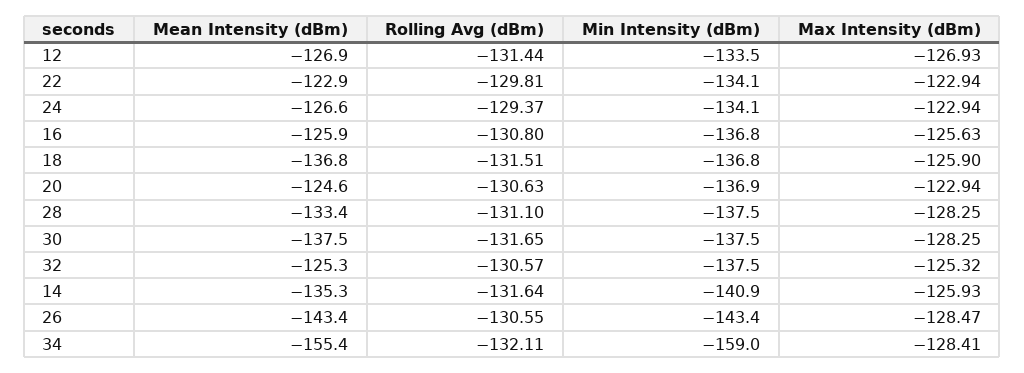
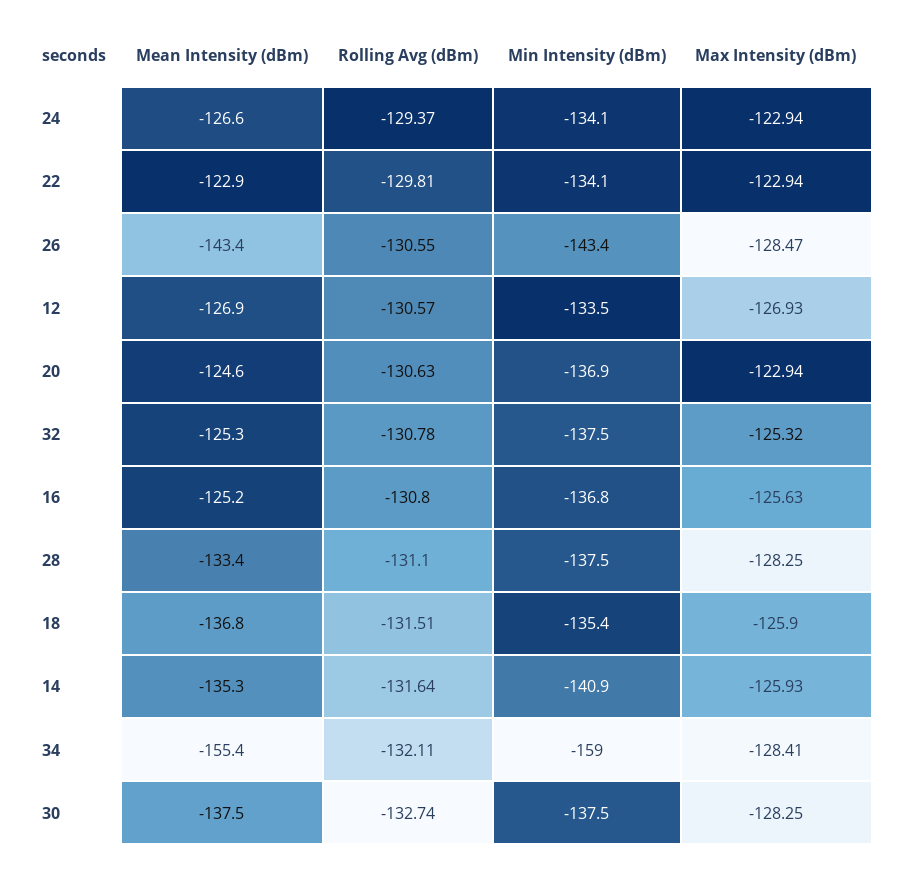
  {
    "Mean Intensity (dBm)": {
      "12": -126.9,
      "22": -122.9,
      "24": -126.6,
-     "16": -125.9,
+     "16": -125.2,
      "18": -136.8,
      "20": -124.6,
      "28": -133.4,
      "30": -137.5,
      "32": -125.3,
      "14": -135.3,
      "26": -143.4,
      "34": -155.4
    },
    "Rolling Avg (dBm)": {
-     "12": -131.44,
+     "12": -130.57,
      "22": -129.81,
      "24": -129.37,
      "16": -130.8,
      "18": -131.51,
      "20": -130.63,
      "28": -131.1,
-     "30": -131.65,
+     "30": -132.74,
-     "32": -130.57,
+     "32": -130.78,
      "14": -131.64,
      "26": -130.55,
      "34": -132.11
    },
    "Min Intensity (dBm)": {
      "12": -133.5,
      "22": -134.1,
      "24": -134.1,
      "16": -136.8,
-     "18": -136.8,
+     "18": -135.4,
      "20": -136.9,
      "28": -137.5,
      "30": -137.5,
      "32": -137.5,
      "14": -140.9,
      "26": -143.4,
      "34": -159
    },
    "Max Intensity (dBm)": {
      "12": -126.93,
      "22": -122.94,
      "24": -122.94,
      "16": -125.63,
      "18": -125.9,
      "20": -122.94,
      "28": -128.25,
      "30": -128.25,
      "32": -125.32,
      "14": -125.93,
      "26": -128.47,
      "34": -128.41
    }
  }

